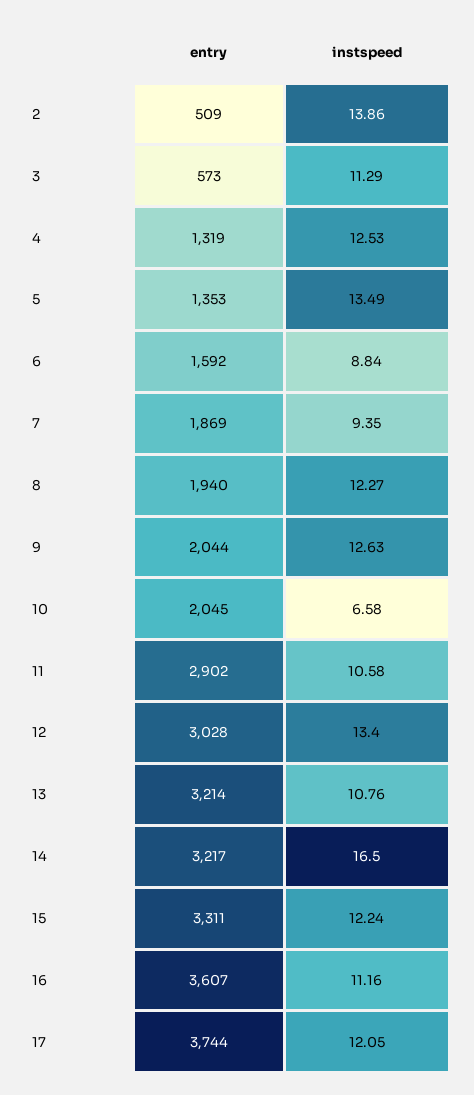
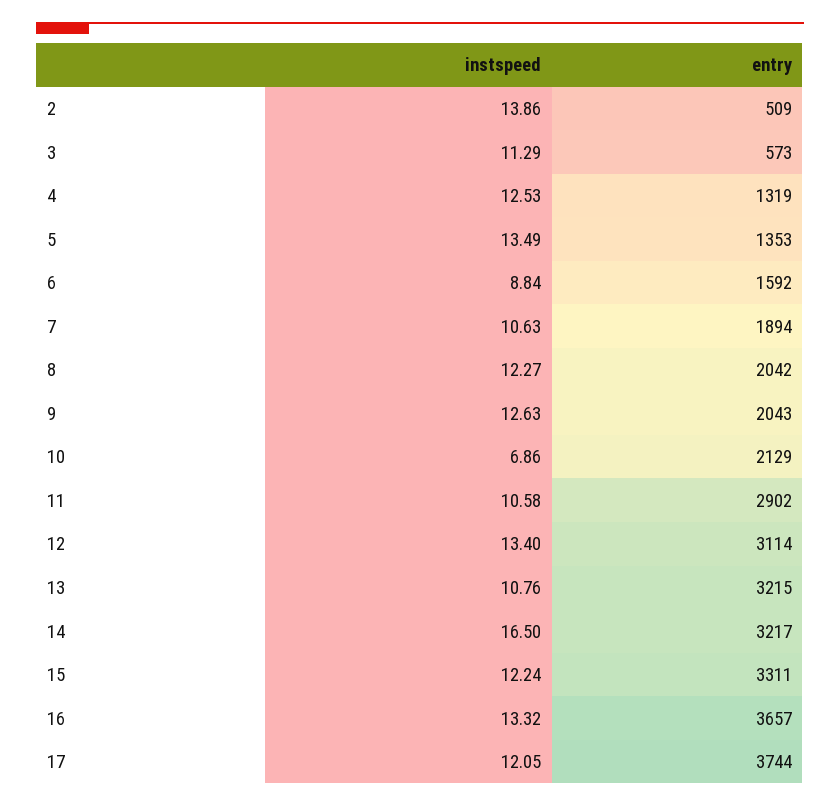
  {
    "entry": {
      "2": 509,
      "3": 573,
      "4": 1319,
      "5": 1353,
      "6": 1592,
-     "7": 1869,
+     "7": 1894,
-     "8": 1940,
+     "8": 2042,
-     "9": 2044,
+     "9": 2043,
-     "10": 2045,
+     "10": 2129,
      "11": 2902,
-     "12": 3028,
+     "12": 3114,
-     "13": 3214,
+     "13": 3215,
      "14": 3217,
      "15": 3311,
-     "16": 3607,
+     "16": 3657,
      "17": 3744
    },
    "instspeed": {
      "2": 13.86,
      "3": 11.29,
      "4": 12.53,
      "5": 13.49,
      "6": 8.84,
-     "7": 9.35,
+     "7": 10.63,
      "8": 12.27,
      "9": 12.63,
-     "10": 6.58,
+     "10": 6.86,
      "11": 10.58,
      "12": 13.4,
      "13": 10.76,
      "14": 16.5,
      "15": 12.24,
-     "16": 11.16,
+     "16": 13.32,
      "17": 12.05
    }
  }

